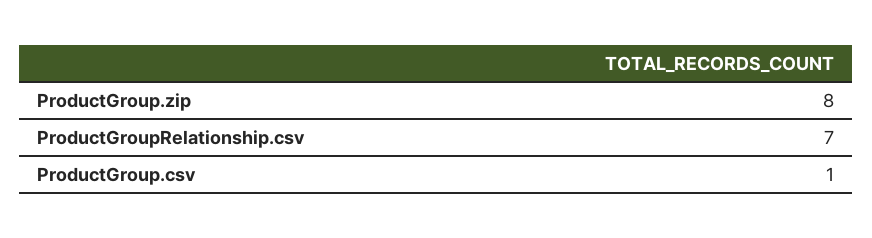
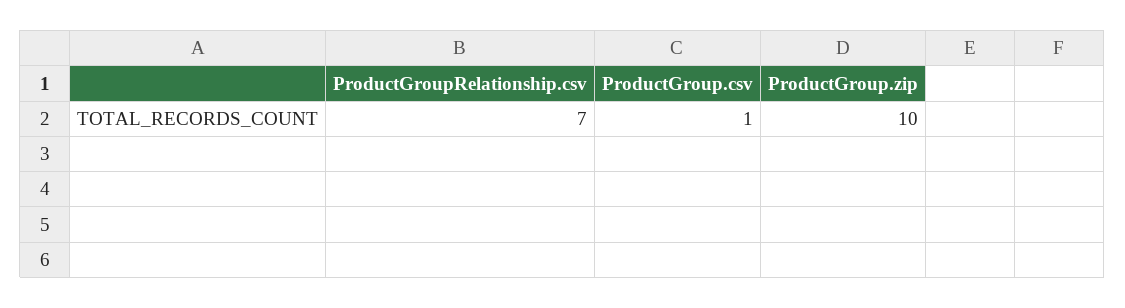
  {
-   "ProductGroup.zip": 8,
+   "ProductGroup.zip": 10,
    "ProductGroupRelationship.csv": 7,
    "ProductGroup.csv": 1
  }

